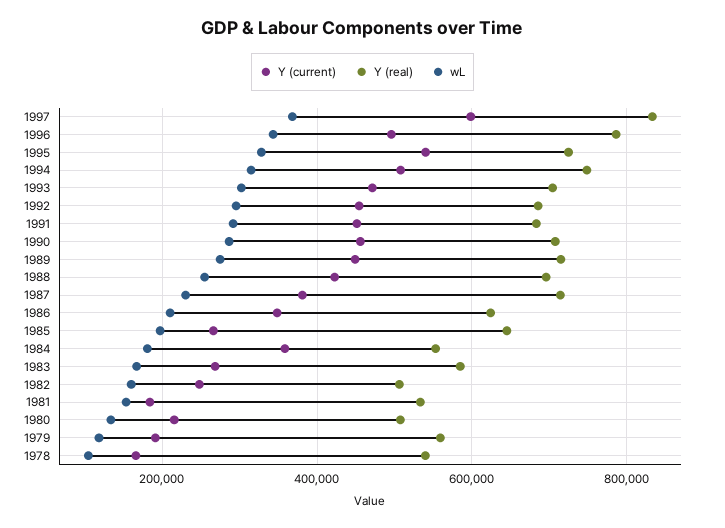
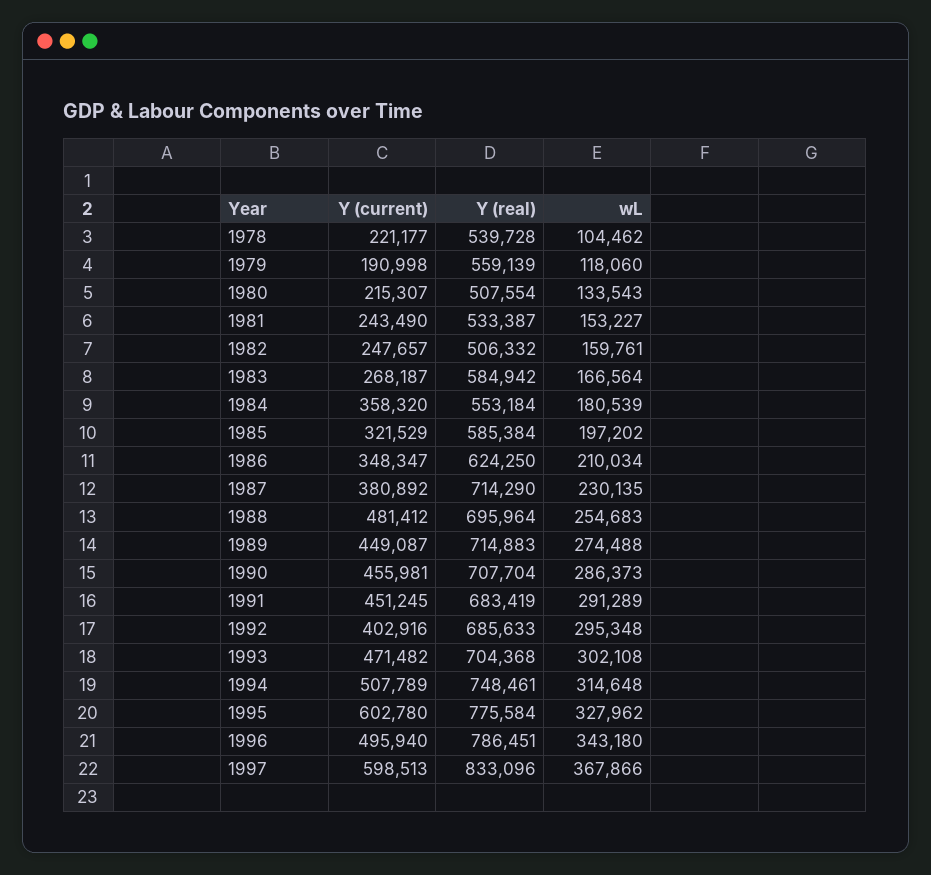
  {
    "Y (current)": {
      "1997": 598513,
      "1996": 495940,
-     "1995": 540000,
+     "1995": 602780,
      "1994": 507789,
      "1993": 471482,
-     "1992": 460000,
+     "1992": 402916,
      "1991": 451245,
      "1990": 455981,
      "1989": 449087,
-     "1988": 420000,
+     "1988": 481412,
      "1987": 380892,
      "1986": 348347,
-     "1985": 260000,
+     "1985": 321529,
      "1984": 358320,
      "1983": 268187,
      "1982": 247657,
-     "1981": 180000,
+     "1981": 243490,
      "1980": 215307,
      "1979": 190998,
-     "1978": 160000
+     "1978": 221177
    },
    "Y (real)": {
      "1997": 833096,
      "1996": 786451,
-     "1995": 720000,
+     "1995": 775584,
      "1994": 748461,
      "1993": 704368,
      "1992": 685633,
      "1991": 683419,
      "1990": 707704,
      "1989": 714883,
      "1988": 695964,
      "1987": 714290,
      "1986": 624250,
-     "1985": 640000,
+     "1985": 585384,
      "1984": 553184,
      "1983": 584942,
      "1982": 506332,
      "1981": 533387,
      "1980": 507554,
      "1979": 559139,
      "1978": 539728
    },
    "wL": {
      "1997": 367866,
      "1996": 343180,
      "1995": 327962,
      "1994": 314648,
      "1993": 302108,
      "1992": 295348,
      "1991": 291289,
      "1990": 286373,
      "1989": 274488,
      "1988": 254683,
      "1987": 230135,
      "1986": 210034,
      "1985": 197202,
      "1984": 180539,
      "1983": 166564,
      "1982": 159761,
      "1981": 153227,
      "1980": 133543,
      "1979": 118060,
      "1978": 104462
    }
  }

